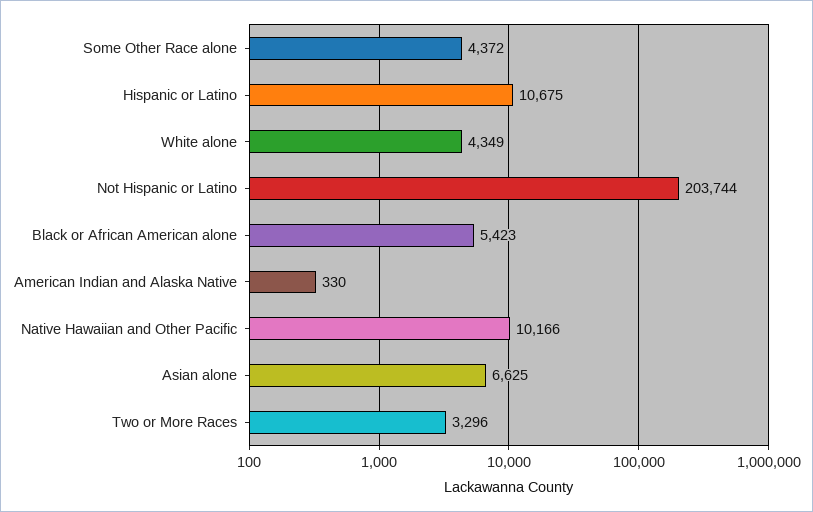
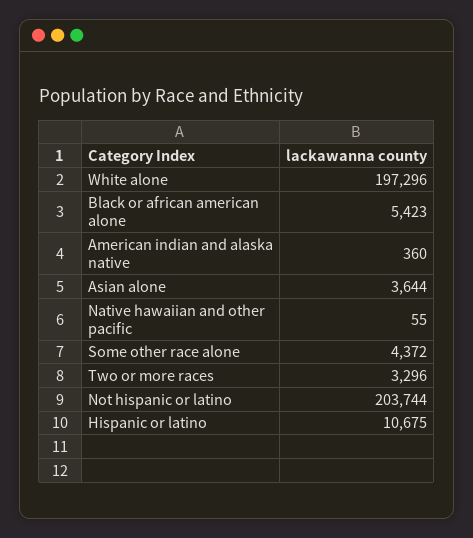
  {
    "Some Other Race alone": 4372,
    "Hispanic or Latino": 10675,
-   "White alone": 4349,
+   "White alone": 197296,
    "Not Hispanic or Latino": 203744,
    "Black or African American alone": 5423,
-   "American Indian and Alaska Native": 330,
+   "American Indian and Alaska Native": 360,
-   "Native Hawaiian and Other Pacific": 10166,
+   "Native Hawaiian and Other Pacific": 55,
-   "Asian alone": 6625,
+   "Asian alone": 3644,
    "Two or More Races": 3296
  }

